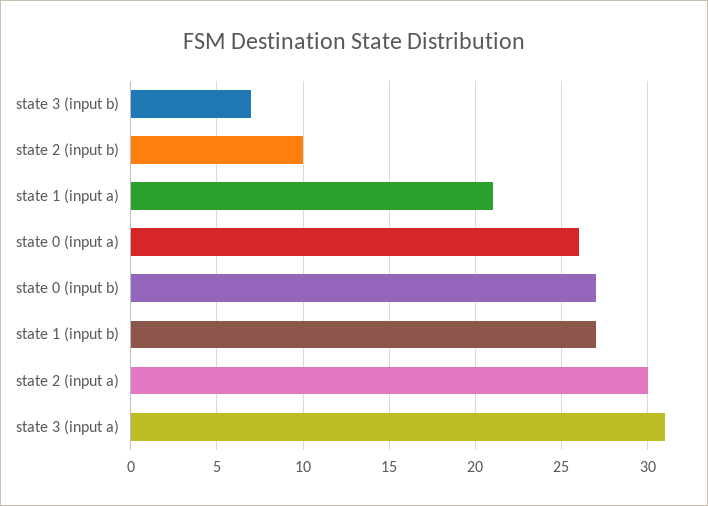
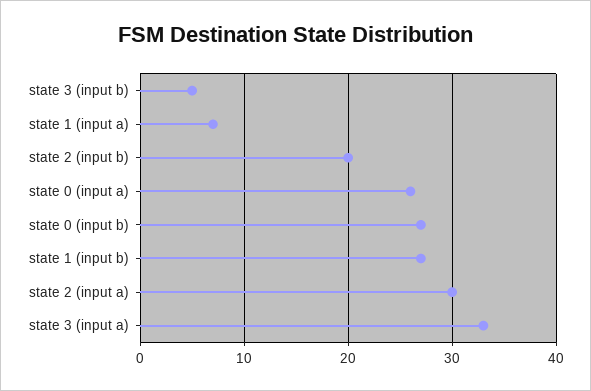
  {
-   "state 3 (input b)": 7,
+   "state 3 (input b)": 5,
-   "state 2 (input b)": 10,
+   "state 2 (input b)": 20,
-   "state 1 (input a)": 21,
+   "state 1 (input a)": 7,
    "state 0 (input a)": 26,
    "state 0 (input b)": 27,
    "state 1 (input b)": 27,
    "state 2 (input a)": 30,
-   "state 3 (input a)": 31
+   "state 3 (input a)": 33
  }

